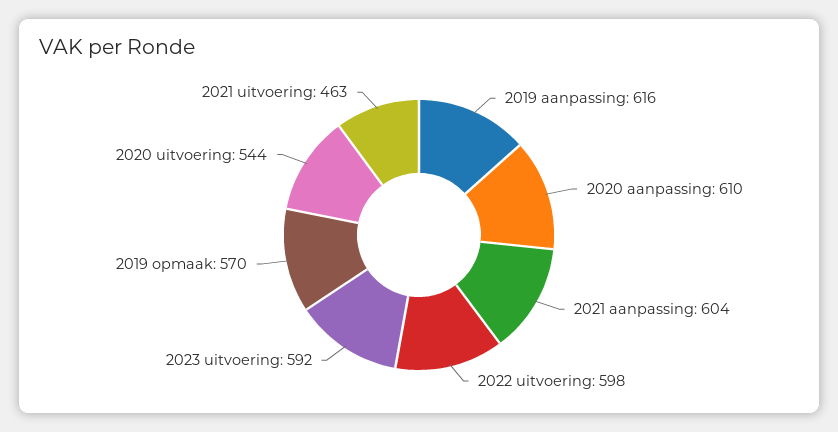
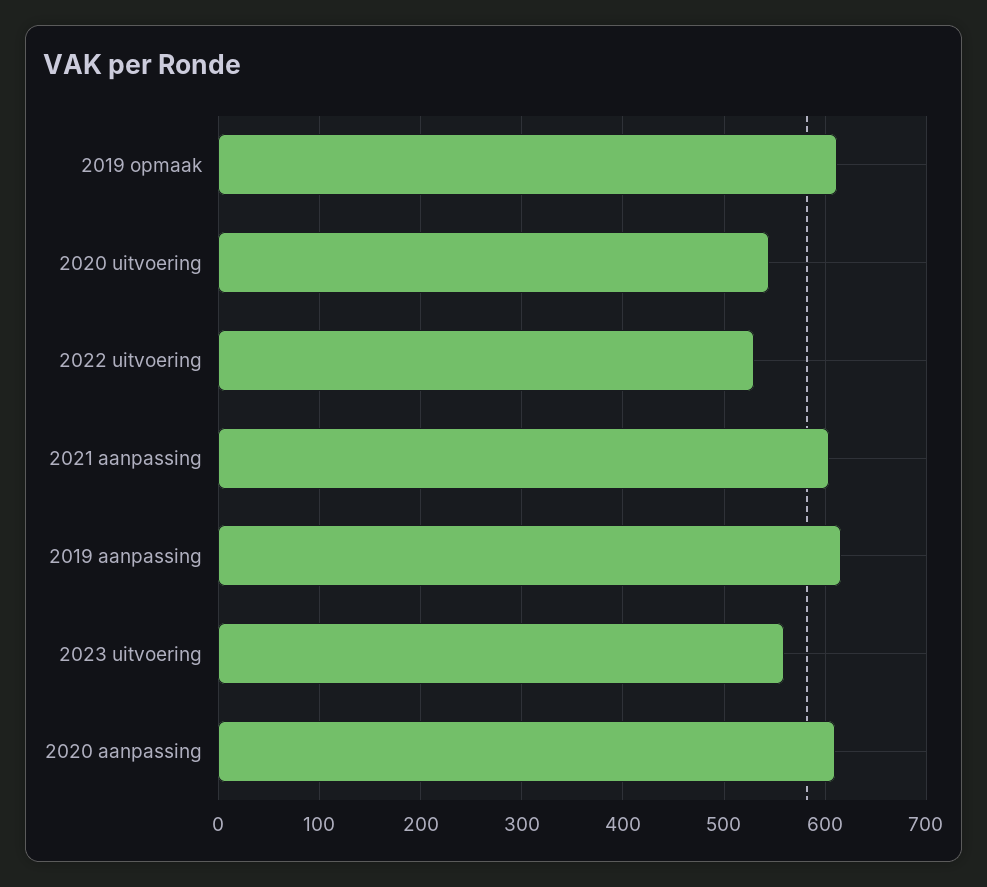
  {
    "2019 aanpassing": 616,
    "2020 aanpassing": 610,
    "2021 aanpassing": 604,
-   "2022 uitvoering": 598,
+   "2022 uitvoering": 530,
-   "2023 uitvoering": 592,
+   "2023 uitvoering": 560,
-   "2019 opmaak": 570,
+   "2019 opmaak": 610,
-   "2020 uitvoering": 544,
+   "2020 uitvoering": 544
-   "2021 uitvoering": 463
  }

